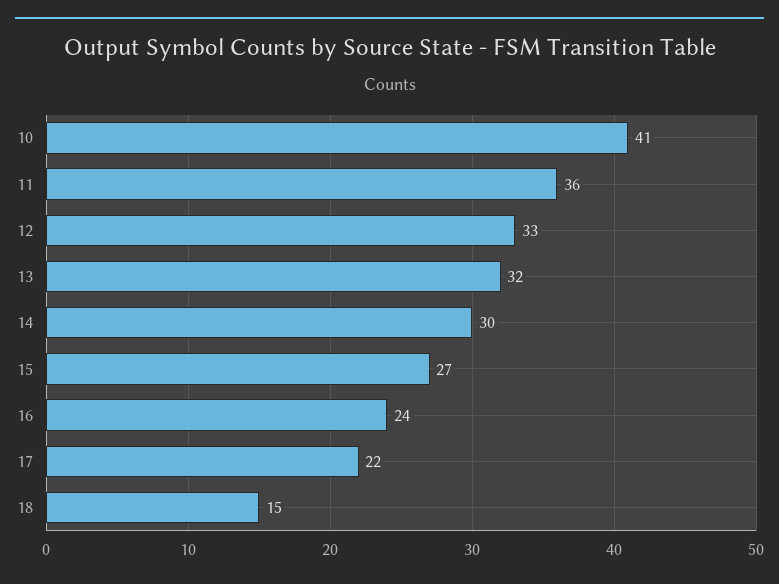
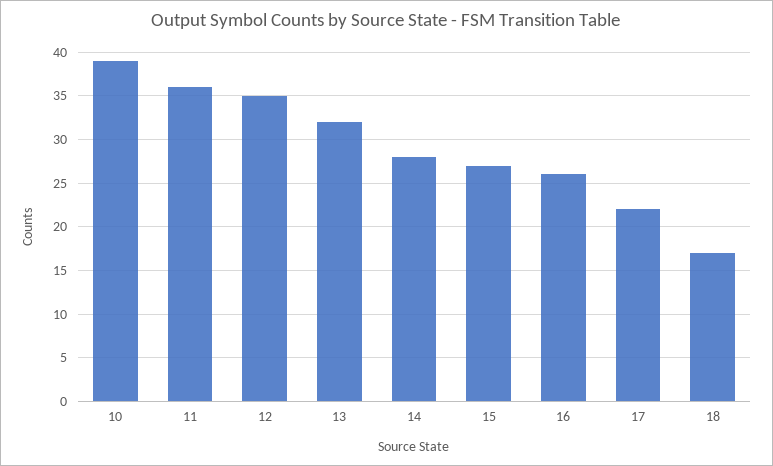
  {
-   "10": 41,
+   "10": 39,
    "11": 36,
-   "12": 33,
+   "12": 35,
    "13": 32,
-   "14": 30,
+   "14": 28,
    "15": 27,
-   "16": 24,
+   "16": 26,
    "17": 22,
-   "18": 15
+   "18": 17
  }

